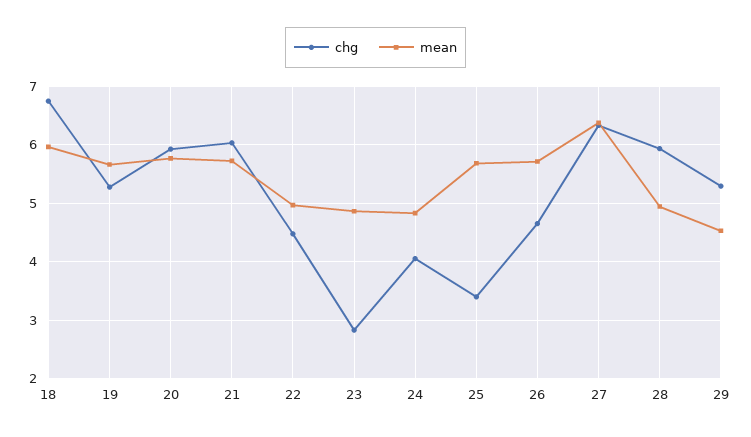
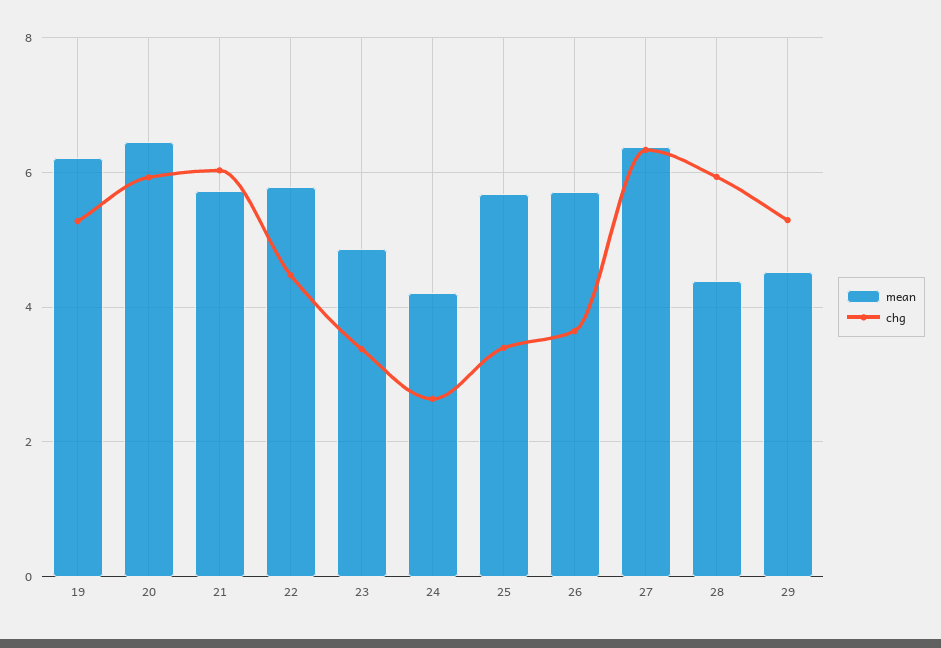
  {
    "chg": {
-     "18": 6.8,
      "19": 5.2,
      "20": 6,
      "21": 6,
      "22": 4.4,
-     "23": 2.8,
+     "23": 3.4,
-     "24": 4,
+     "24": 2.6,
      "25": 3.4,
-     "26": 4.6,
+     "26": 3.6,
      "27": 6.4,
      "28": 6,
      "29": 5.2
    },
    "mean": {
-     "18": 6,
-     "19": 5.6,
+     "19": 6.2,
-     "20": 5.8,
+     "20": 6.4,
      "21": 5.8,
-     "22": 5,
+     "22": 5.8,
      "23": 4.8,
-     "24": 4.8,
+     "24": 4.2,
      "25": 5.6,
      "26": 5.8,
      "27": 6.4,
-     "28": 5,
+     "28": 4.4,
      "29": 4.6
    }
  }

